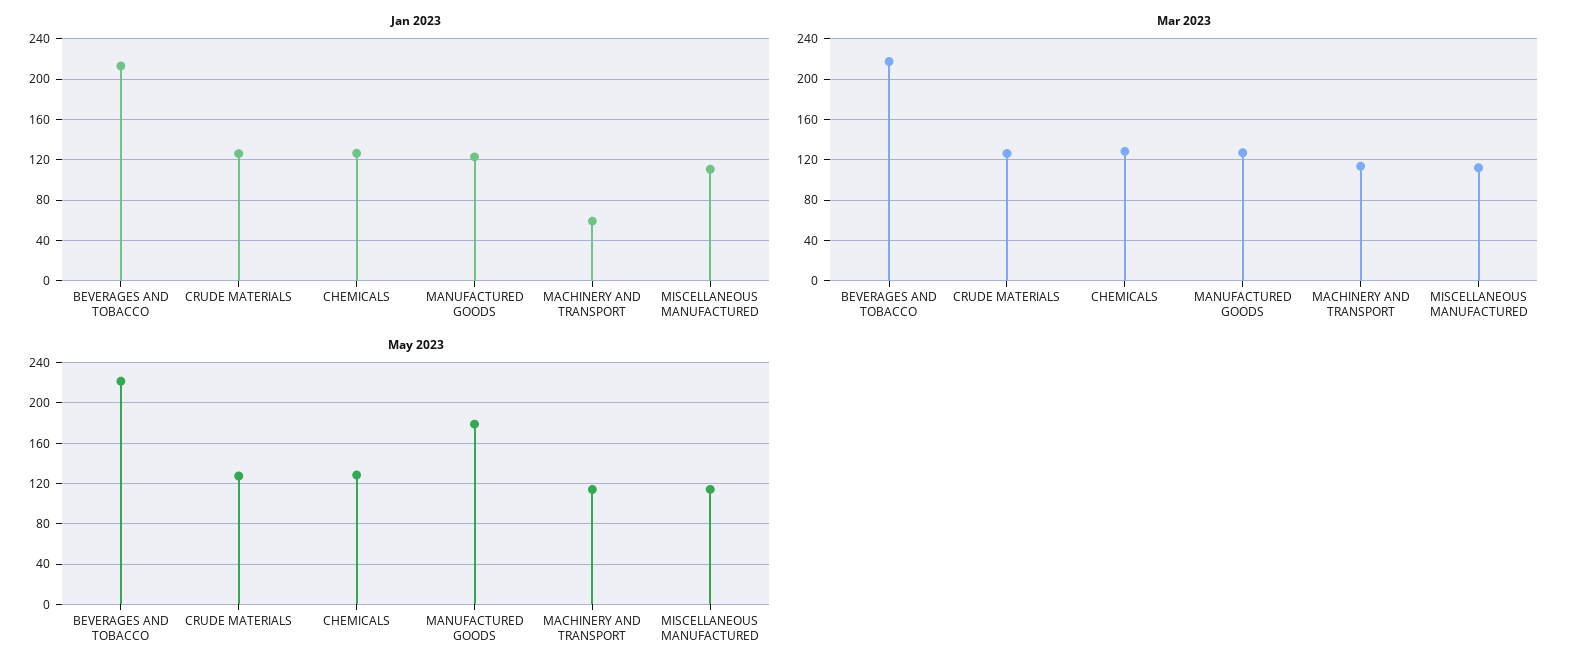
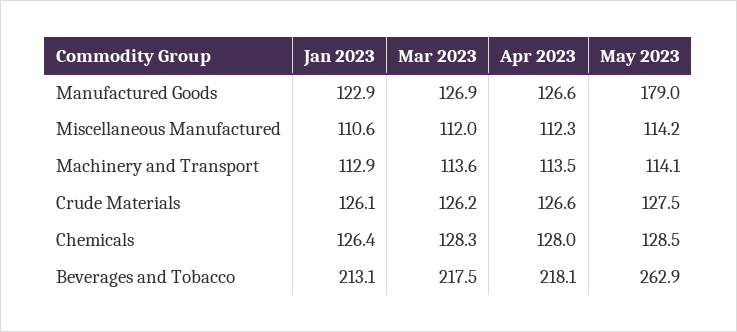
  {
    "Jan 2023": {
      "BEVERAGES AND TOBACCO": 213.1,
      "CRUDE MATERIALS": 126.1,
      "CHEMICALS": 126.4,
      "MANUFACTURED GOODS": 122.9,
-     "MACHINERY AND TRANSPORT": 60,
+     "MACHINERY AND TRANSPORT": 112.9,
      "MISCELLANEOUS MANUFACTURED": 110.6
    },
    "Mar 2023": {
      "BEVERAGES AND TOBACCO": 217.5,
      "CRUDE MATERIALS": 126.2,
      "CHEMICALS": 128.3,
      "MANUFACTURED GOODS": 126.9,
      "MACHINERY AND TRANSPORT": 113.6,
      "MISCELLANEOUS MANUFACTURED": 112
    },
    "May 2023": {
-     "BEVERAGES AND TOBACCO": 220,
+     "BEVERAGES AND TOBACCO": 262.9,
      "CRUDE MATERIALS": 127.5,
      "CHEMICALS": 128.5,
      "MANUFACTURED GOODS": 179,
      "MACHINERY AND TRANSPORT": 114.1,
      "MISCELLANEOUS MANUFACTURED": 114.2
-   }
+   },
+   "Apr 2023": {
+     "MANUFACTURED GOODS": 126.6,
+     "MISCELLANEOUS MANUFACTURED": 112.3,
+     "MACHINERY AND TRANSPORT": 113.5,
+     "CRUDE MATERIALS": 126.6,
+     "CHEMICALS": 128,
+     "BEVERAGES AND TOBACCO": 218.1
+   }
  }

